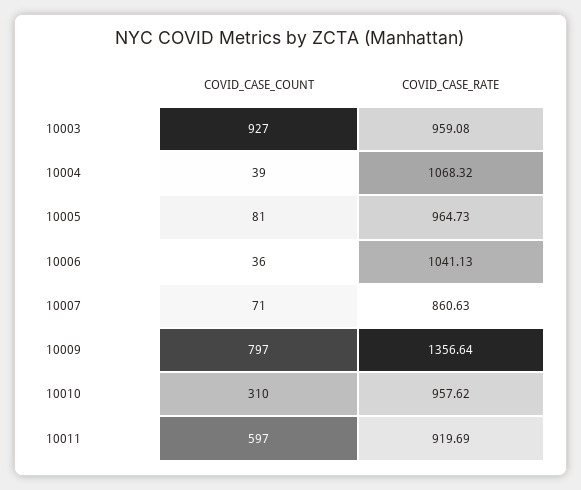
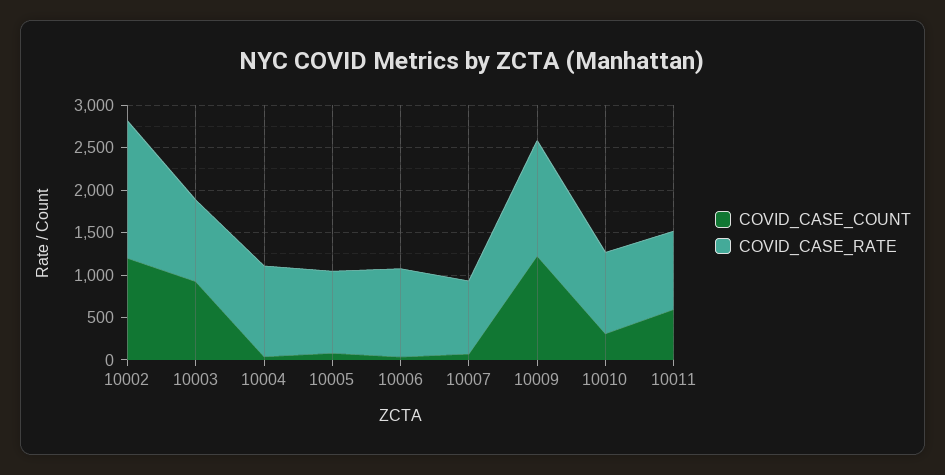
  {
    "COVID_CASE_COUNT": {
      "10003": 927,
      "10004": 39,
      "10005": 81,
      "10006": 36,
      "10007": 71,
-     "10009": 797,
+     "10009": 1200,
      "10010": 310,
-     "10011": 597
+     "10011": 597,
+     "10002": 1200
    },
    "COVID_CASE_RATE": {
      "10003": 959.08,
      "10004": 1068.32,
      "10005": 964.73,
      "10006": 1041.13,
      "10007": 860.63,
      "10009": 1356.64,
      "10010": 957.62,
-     "10011": 919.69
+     "10011": 919.69,
+     "10002": 1600
    }
  }

